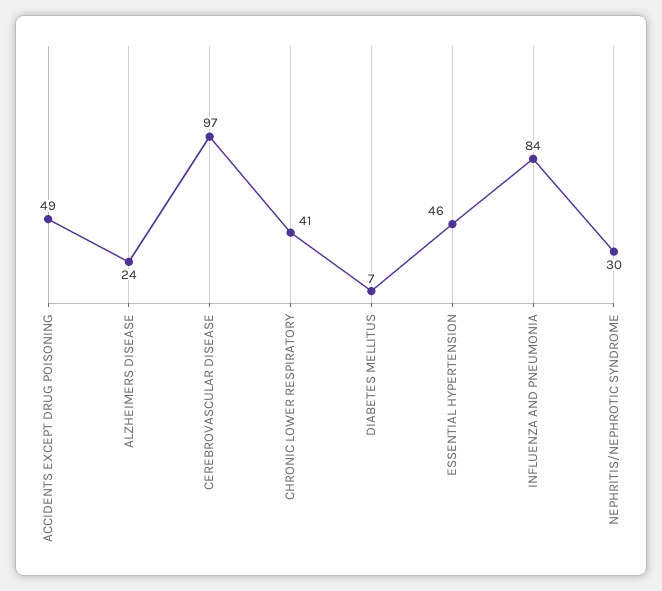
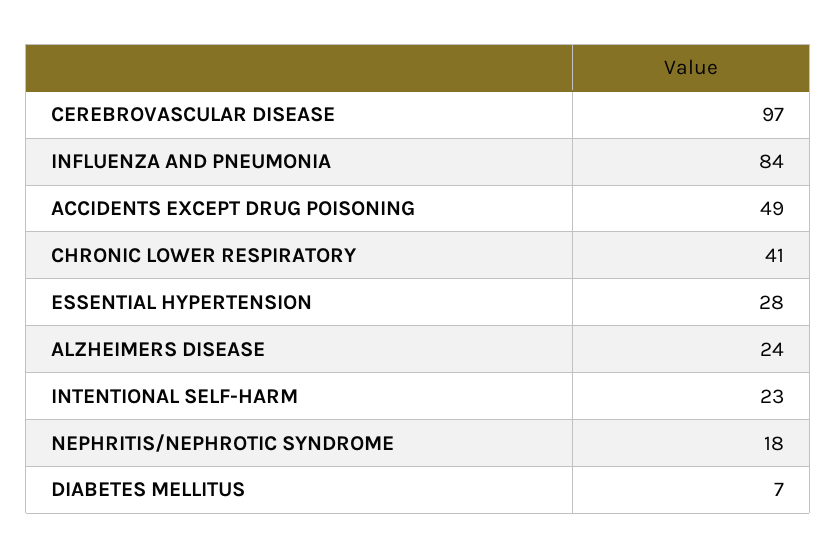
  {
    "ACCIDENTS EXCEPT DRUG POISONING": 49,
    "ALZHEIMERS DISEASE": 24,
    "CEREBROVASCULAR DISEASE": 97,
    "CHRONIC LOWER RESPIRATORY": 41,
    "DIABETES MELLITUS": 7,
-   "ESSENTIAL HYPERTENSION": 46,
+   "ESSENTIAL HYPERTENSION": 28,
    "INFLUENZA AND PNEUMONIA": 84,
-   "NEPHRITIS/NEPHROTIC SYNDROME": 30
+   "NEPHRITIS/NEPHROTIC SYNDROME": 18,
+   "INTENTIONAL SELF-HARM": 23
  }

